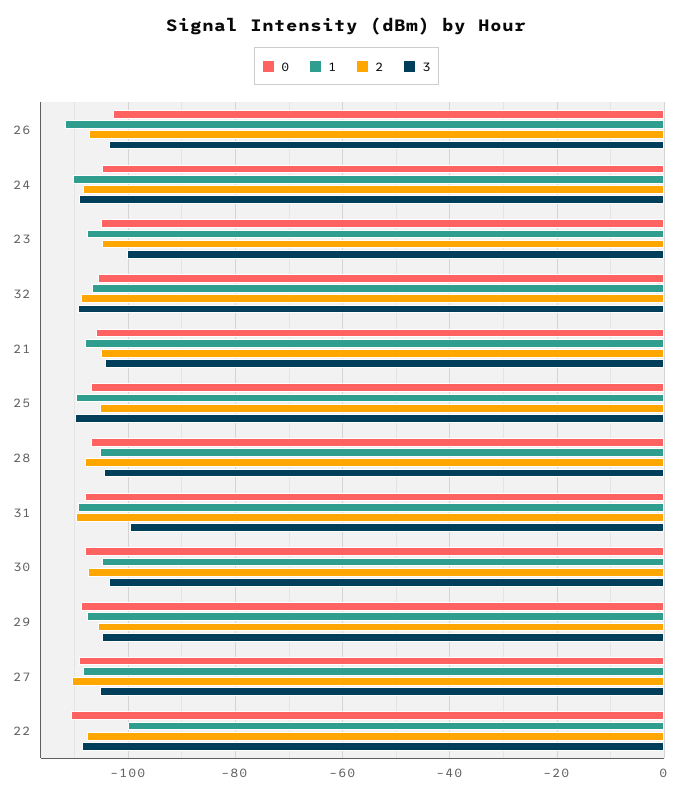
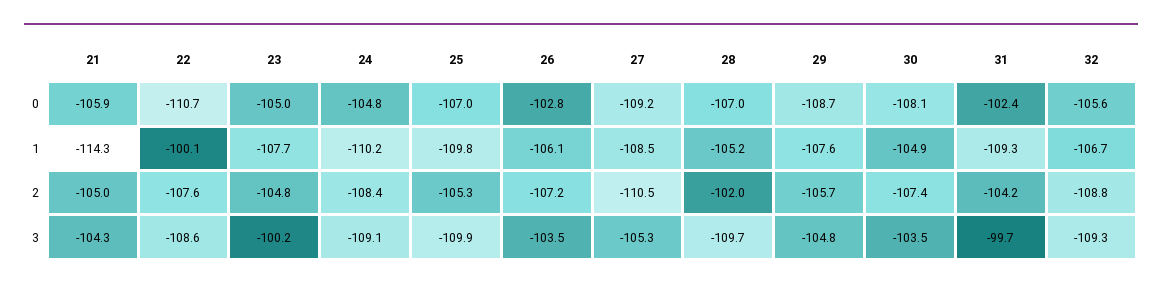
  {
    "0": {
      "26": -102.8,
      "24": -104.8,
      "23": -105,
      "32": -105.6,
      "21": -105.9,
      "25": -107,
      "28": -107,
-     "31": -108,
+     "31": -102.4,
      "30": -108.1,
      "29": -108.7,
      "27": -109.2,
      "22": -110.7
    },
    "1": {
-     "26": -112,
+     "26": -106.1,
      "24": -110.2,
      "23": -107.7,
      "32": -106.7,
-     "21": -108,
+     "21": -114.3,
      "25": -109.8,
      "28": -105.2,
      "31": -109.3,
      "30": -104.9,
      "29": -107.6,
      "27": -108.5,
      "22": -100.1
    },
    "2": {
      "26": -107.2,
      "24": -108.4,
      "23": -104.8,
      "32": -108.8,
      "21": -105,
      "25": -105.3,
-     "28": -108,
+     "28": -102,
-     "31": -110,
+     "31": -104.2,
      "30": -107.4,
      "29": -105.7,
      "27": -110.5,
      "22": -107.6
    },
    "3": {
      "26": -103.5,
      "24": -109.1,
      "23": -100.2,
      "32": -109.3,
      "21": -104.3,
      "25": -109.9,
-     "28": -104,
+     "28": -109.7,
      "31": -99.7,
      "30": -103.5,
      "29": -104.8,
      "27": -105.3,
      "22": -108.6
    }
  }

